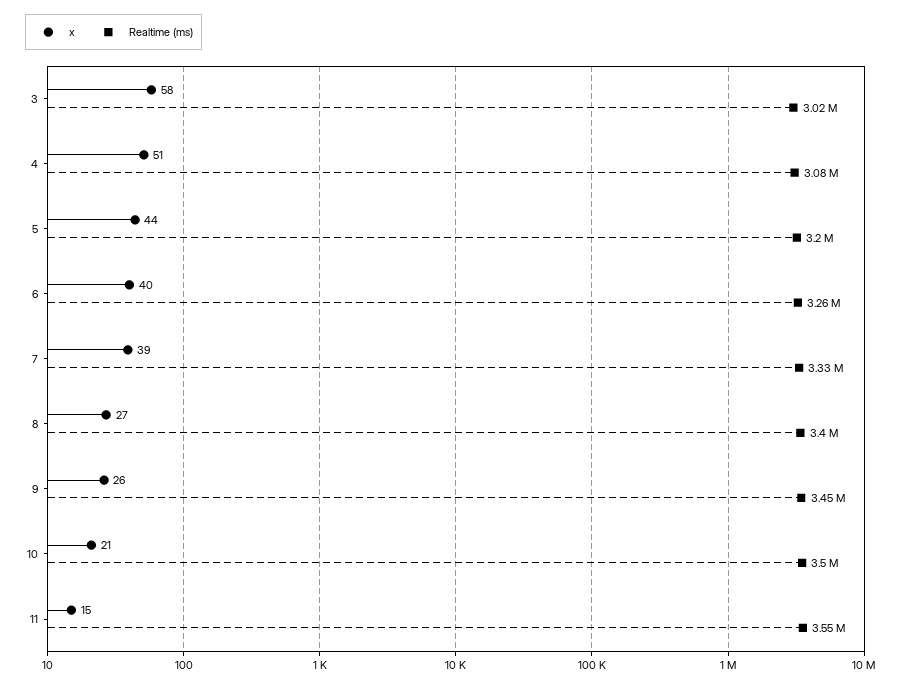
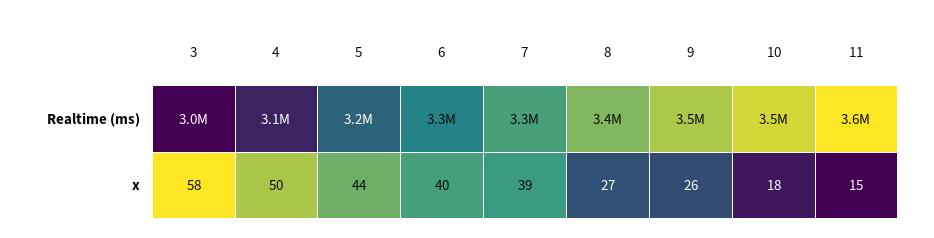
  {
    "x": {
      "3": 58,
-     "4": 51,
+     "4": 50,
      "5": 44,
      "6": 40,
      "7": 39,
      "8": 27,
      "9": 26,
-     "10": 21,
+     "10": 18,
      "11": 15
    },
    "Realtime (ms)": {
      "3": 3020000,
      "4": 3080000,
      "5": 3200000,
      "6": 3260000,
      "7": 3330000,
      "8": 3400000,
      "9": 3450000,
      "10": 3500000,
      "11": 3550000
    }
  }

